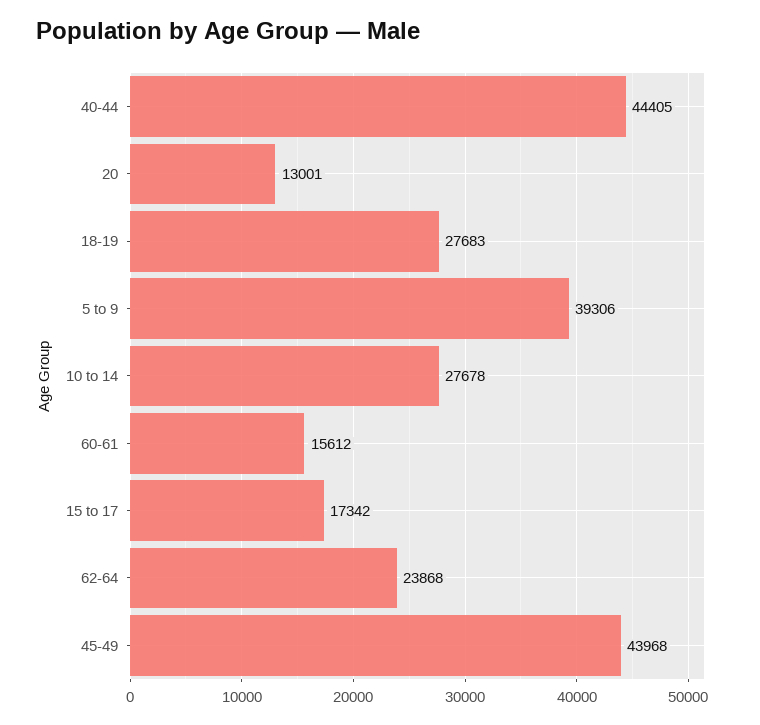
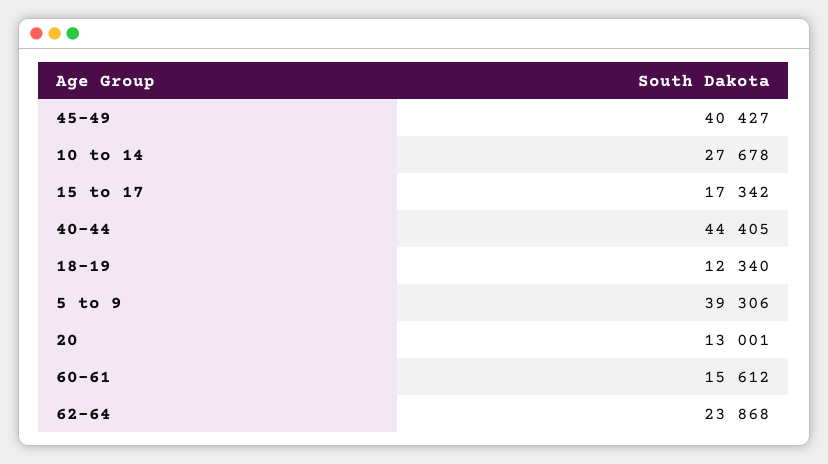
  {
    "40-44": 44405,
    "20": 13001,
-   "18-19": 27683,
+   "18-19": 12340,
    "5 to 9": 39306,
    "10 to 14": 27678,
    "60-61": 15612,
    "15 to 17": 17342,
    "62-64": 23868,
-   "45-49": 43968
+   "45-49": 40427
  }

